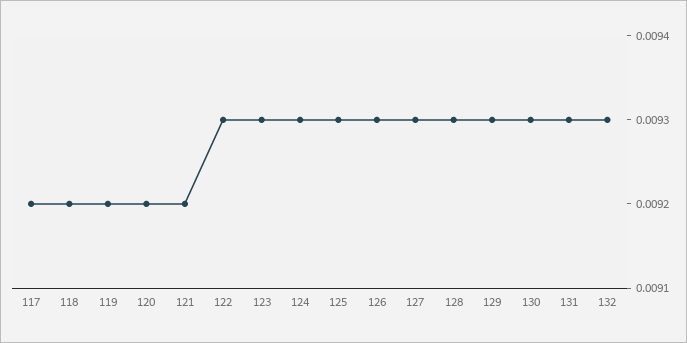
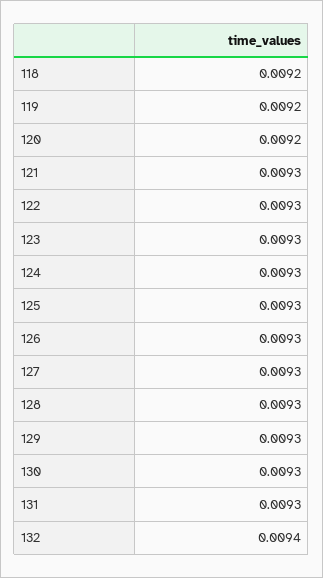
  {
-   "117": 0.0092,
    "118": 0.0092,
    "119": 0.0092,
    "120": 0.0092,
-   "121": 0.0092,
+   "121": 0.0093,
    "122": 0.0093,
    "123": 0.0093,
    "124": 0.0093,
    "125": 0.0093,
    "126": 0.0093,
    "127": 0.0093,
    "128": 0.0093,
    "129": 0.0093,
    "130": 0.0093,
    "131": 0.0093,
-   "132": 0.0093
+   "132": 0.0094
  }

